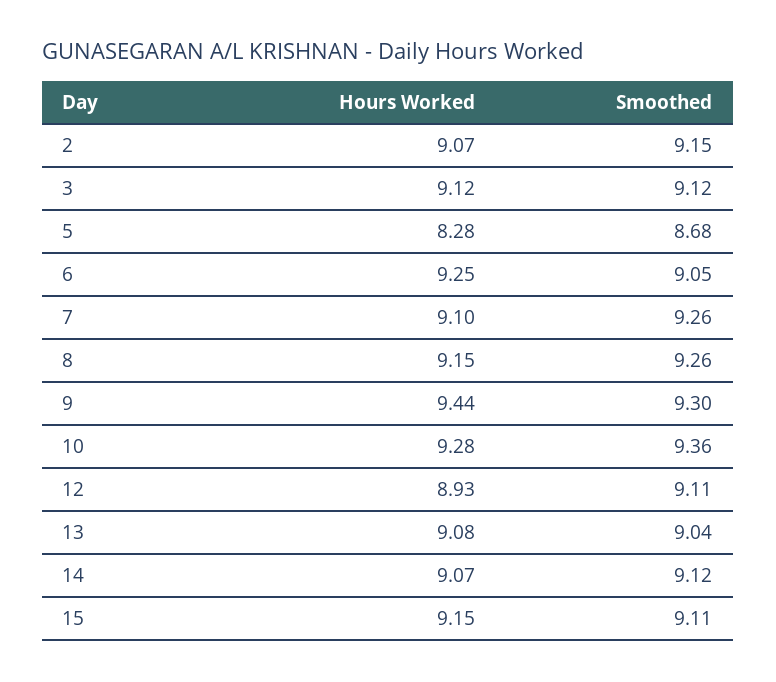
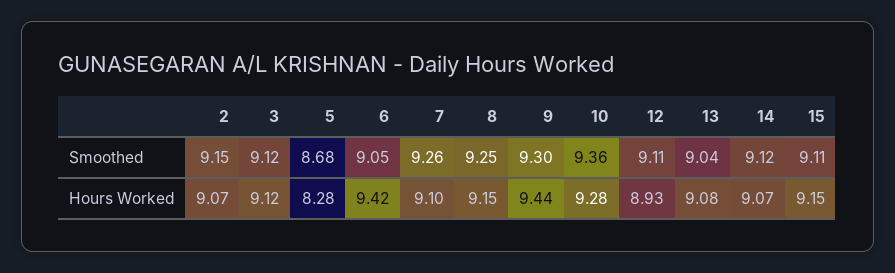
  {
    "Hours Worked": {
      "2": 9.07,
      "3": 9.12,
      "5": 8.28,
-     "6": 9.25,
+     "6": 9.42,
      "7": 9.1,
      "8": 9.15,
      "9": 9.44,
      "10": 9.28,
      "12": 8.93,
      "13": 9.08,
      "14": 9.07,
      "15": 9.15
    },
    "Smoothed": {
      "2": 9.15,
      "3": 9.12,
      "5": 8.68,
      "6": 9.05,
      "7": 9.26,
-     "8": 9.26,
+     "8": 9.25,
      "9": 9.3,
      "10": 9.36,
      "12": 9.11,
      "13": 9.04,
      "14": 9.12,
      "15": 9.11
    }
  }

